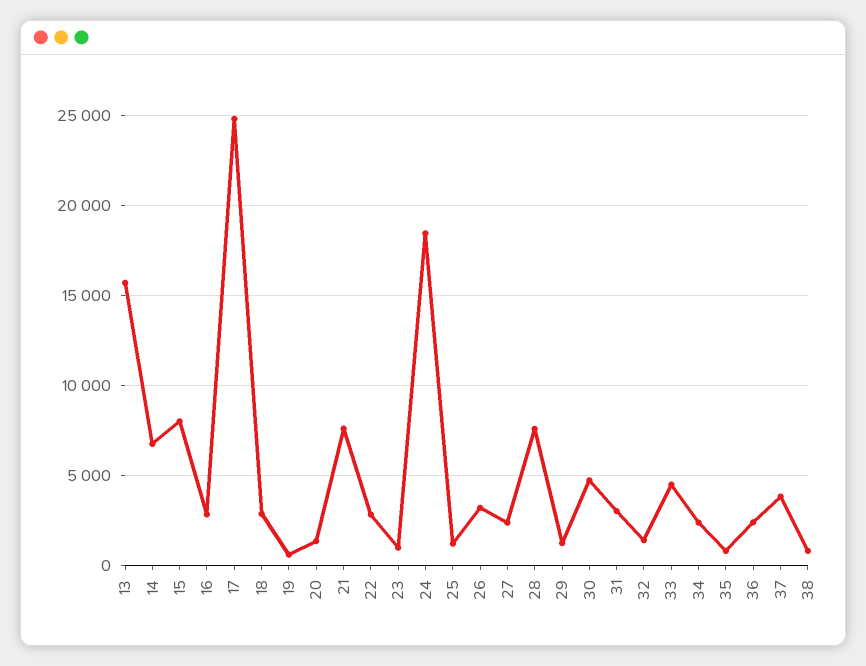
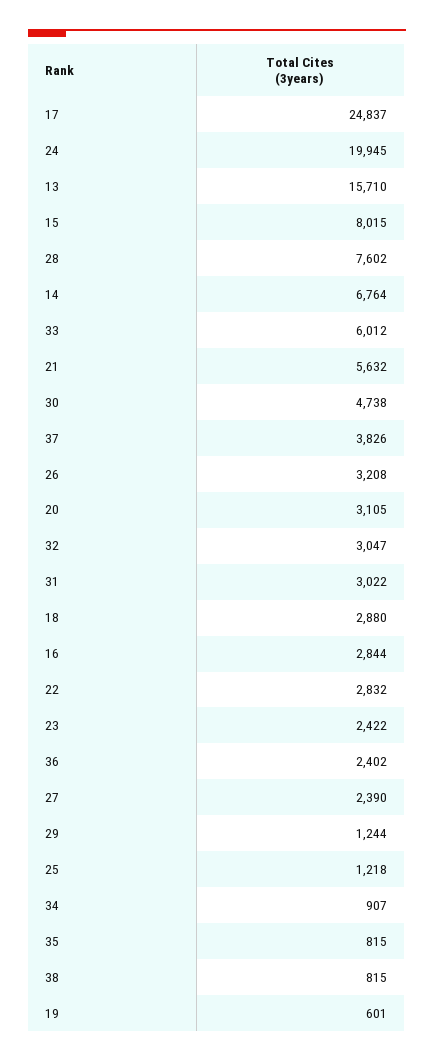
  {
    "13": 15710,
    "14": 6764,
    "15": 8015,
    "16": 2844,
    "17": 24837,
    "18": 2880,
    "19": 601,
-   "20": 1500,
+   "20": 3105,
-   "21": 7500,
+   "21": 5632,
    "22": 2832,
-   "23": 1000,
+   "23": 2422,
-   "24": 18500,
+   "24": 19945,
    "25": 1218,
    "26": 3208,
    "27": 2390,
    "28": 7602,
    "29": 1244,
    "30": 4738,
    "31": 3022,
-   "32": 1500,
+   "32": 3047,
-   "33": 4500,
+   "33": 6012,
-   "34": 2500,
+   "34": 907,
    "35": 815,
    "36": 2402,
    "37": 3826,
    "38": 815
  }

